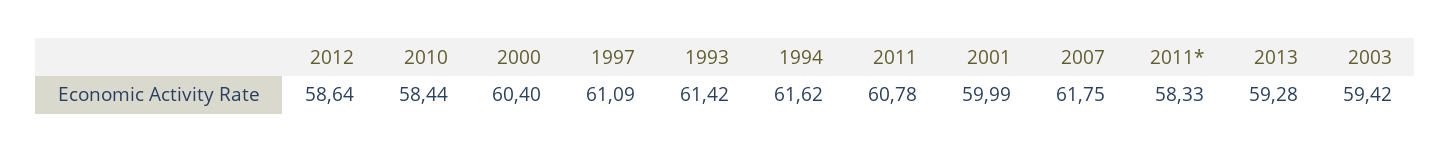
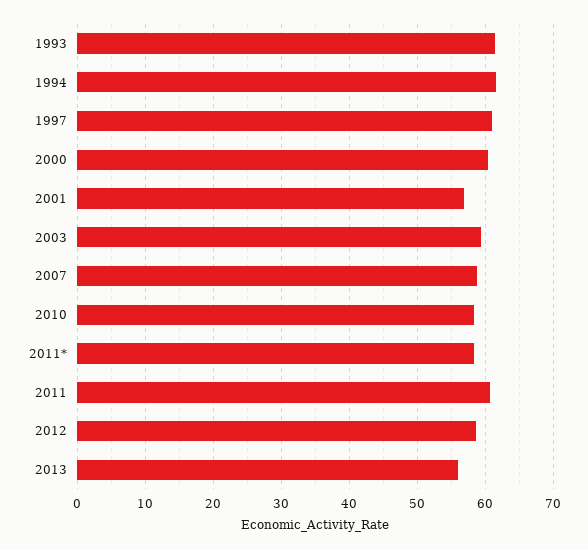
  {
    "2012": 58.64,
    "2010": 58.44,
    "2000": 60.4,
    "1997": 61.09,
    "1993": 61.42,
    "1994": 61.62,
    "2011": 60.78,
-   "2001": 59.99,
+   "2001": 57,
-   "2007": 61.75,
+   "2007": 59,
    "2011*": 58.33,
-   "2013": 59.28,
+   "2013": 56,
    "2003": 59.42
  }

